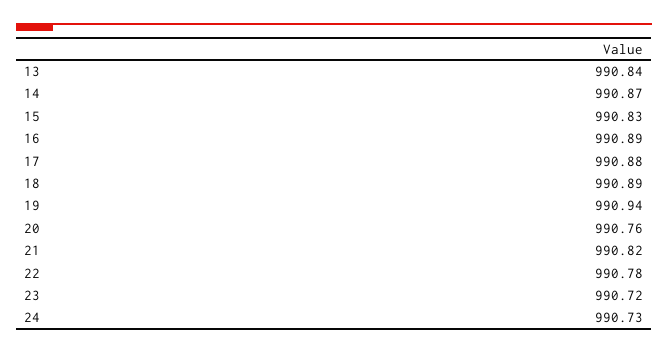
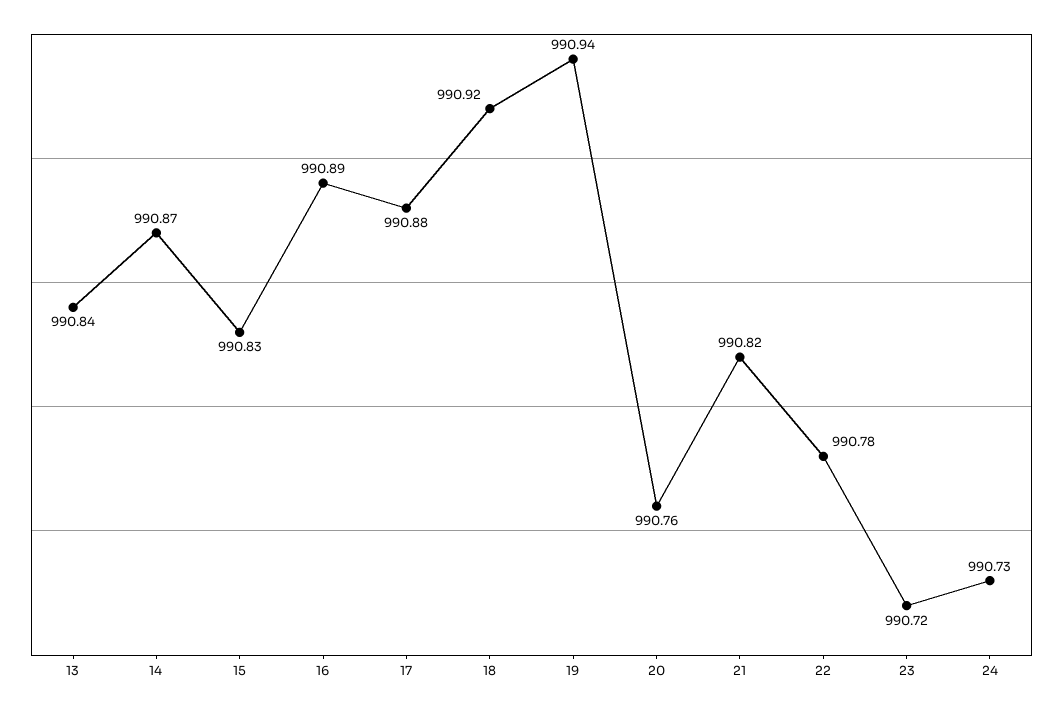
  {
    "13": 990.84,
    "14": 990.87,
    "15": 990.83,
    "16": 990.89,
    "17": 990.88,
-   "18": 990.89,
+   "18": 990.92,
    "19": 990.94,
    "20": 990.76,
    "21": 990.82,
    "22": 990.78,
    "23": 990.72,
    "24": 990.73
  }

